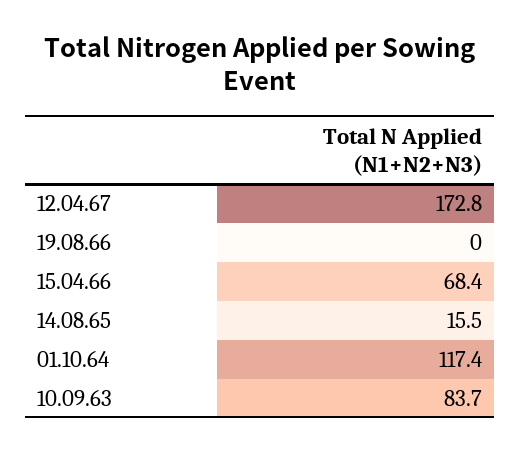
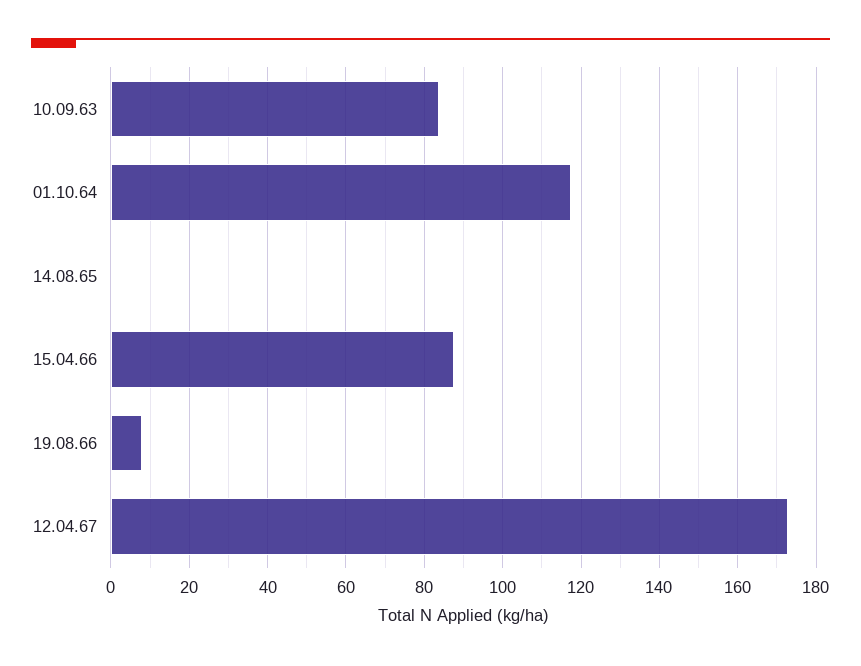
  {
    "12.04.67": 172.8,
-   "19.08.66": 0,
+   "19.08.66": 8,
-   "15.04.66": 68.4,
+   "15.04.66": 88,
-   "14.08.65": 15.5,
+   "14.08.65": 0,
    "01.10.64": 117.4,
    "10.09.63": 83.7
  }

